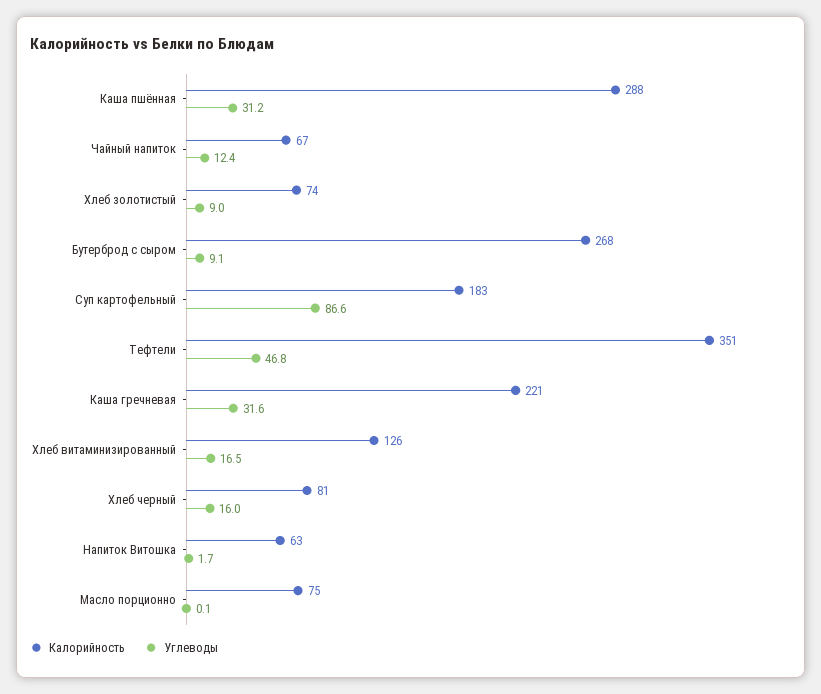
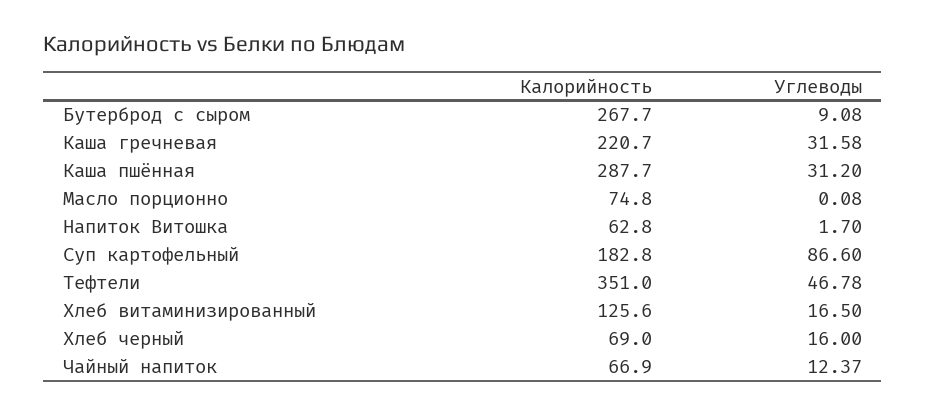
  {
    "Калорийность": {
      "Каша пшённая": 287.7,
      "Чайный напиток": 66.9,
-     "Хлеб золотистый": 74,
      "Бутерброд с сыром": 267.7,
      "Суп картофельный": 182.8,
      "Тефтели": 351,
      "Каша гречневая": 220.7,
      "Хлеб витаминизированный": 125.6,
-     "Хлеб черный": 81,
+     "Хлеб черный": 69,
      "Напиток Витошка": 62.8,
      "Масло порционно": 74.8
    },
    "Углеводы": {
      "Каша пшённая": 31.2,
      "Чайный напиток": 12.37,
-     "Хлеб золотистый": 9,
      "Бутерброд с сыром": 9.08,
      "Суп картофельный": 86.6,
      "Тефтели": 46.78,
      "Каша гречневая": 31.58,
      "Хлеб витаминизированный": 16.5,
      "Хлеб черный": 16,
      "Напиток Витошка": 1.7,
      "Масло порционно": 0.08
    }
  }

